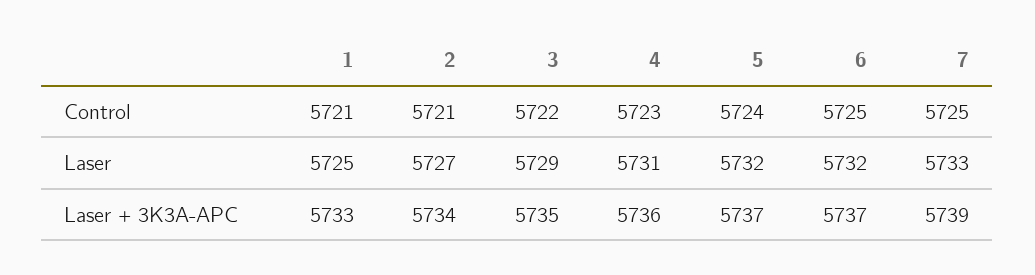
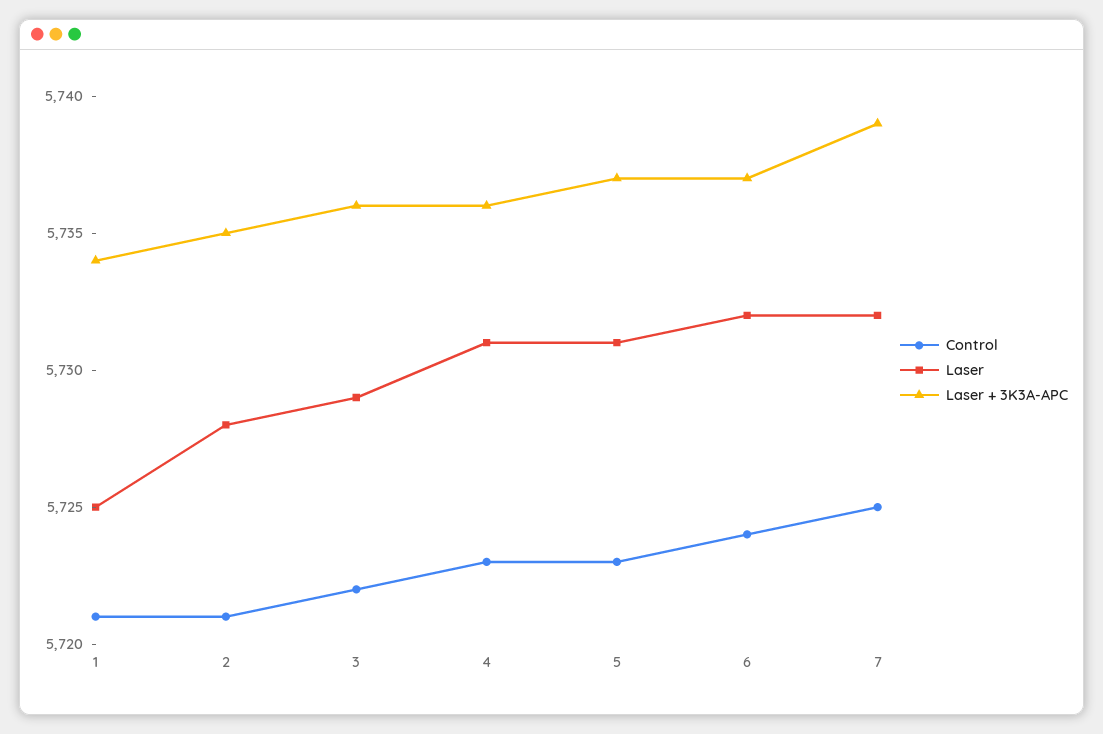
  {
    "Control": {
      "1": 5721,
      "2": 5721,
      "3": 5722,
      "4": 5723,
-     "5": 5724,
+     "5": 5723,
-     "6": 5725,
+     "6": 5724,
      "7": 5725
    },
    "Laser": {
      "1": 5725,
-     "2": 5727,
+     "2": 5728,
      "3": 5729,
      "4": 5731,
-     "5": 5732,
+     "5": 5731,
      "6": 5732,
-     "7": 5733
+     "7": 5732
    },
    "Laser + 3K3A-APC": {
-     "1": 5733,
+     "1": 5734,
-     "2": 5734,
+     "2": 5735,
-     "3": 5735,
+     "3": 5736,
      "4": 5736,
      "5": 5737,
      "6": 5737,
      "7": 5739
    }
  }

